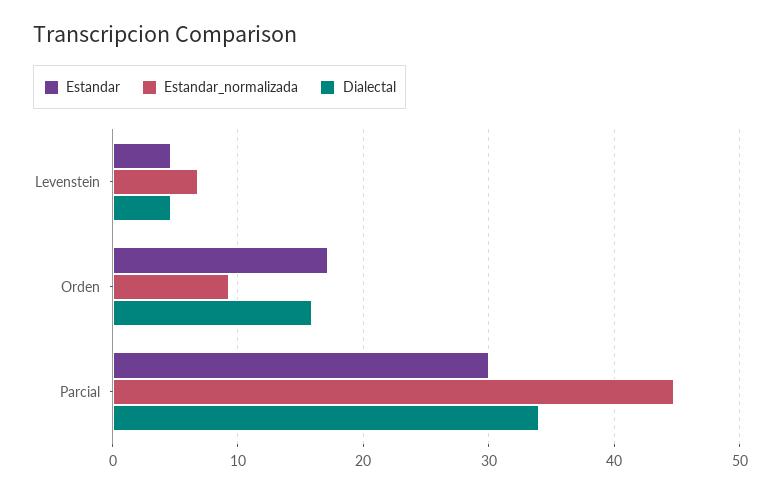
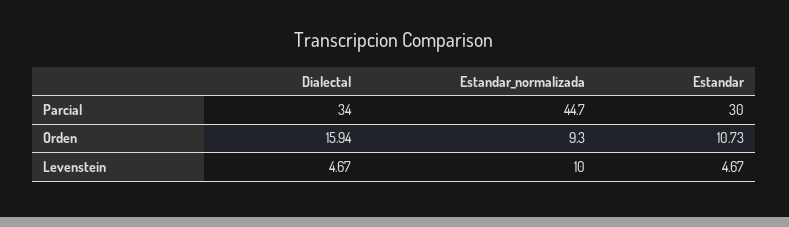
  {
    "Estandar": {
      "Levenstein": 4.67,
-     "Orden": 17,
+     "Orden": 10.73,
      "Parcial": 30
    },
    "Estandar_normalizada": {
-     "Levenstein": 7,
+     "Levenstein": 10,
      "Orden": 9.3,
      "Parcial": 44.7
    },
    "Dialectal": {
      "Levenstein": 4.67,
      "Orden": 15.94,
      "Parcial": 34
    }
  }

